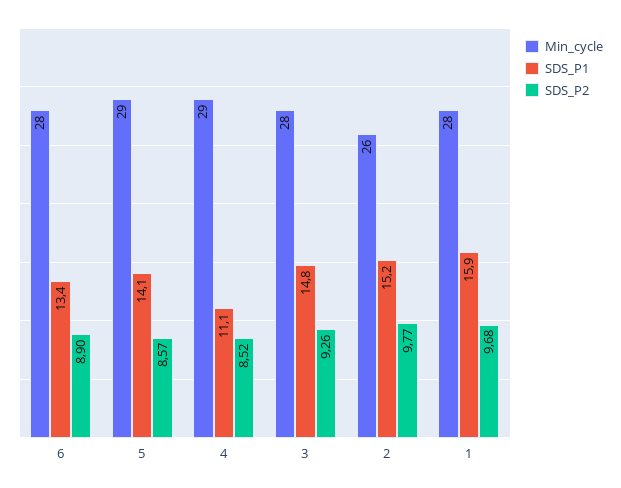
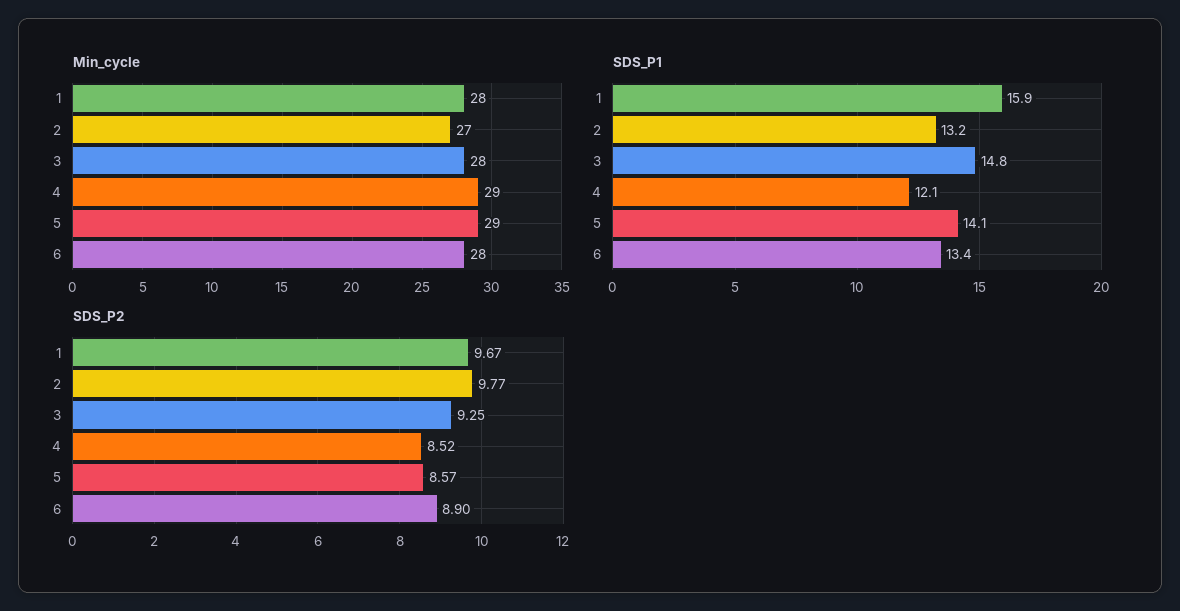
  {
    "Min_cycle": {
      "6": 28,
      "5": 29,
      "4": 29,
      "3": 28,
-     "2": 26,
+     "2": 27,
      "1": 28
    },
    "SDS_P1": {
      "6": 13.4,
      "5": 14.1,
-     "4": 11.1,
+     "4": 12.1,
      "3": 14.8,
-     "2": 15.2,
+     "2": 13.2,
      "1": 15.9
    },
    "SDS_P2": {
      "6": 8.9,
      "5": 8.57,
      "4": 8.52,
-     "3": 9.26,
+     "3": 9.25,
      "2": 9.77,
-     "1": 9.68
+     "1": 9.67
    }
  }

